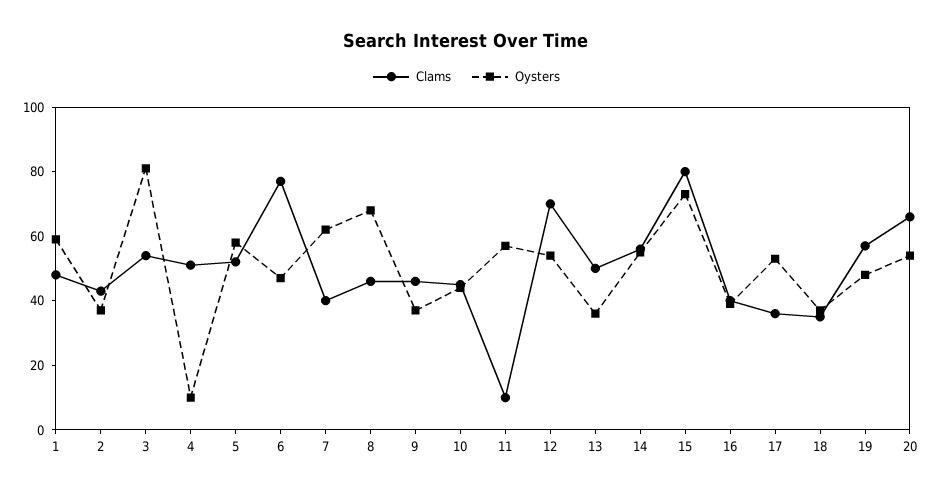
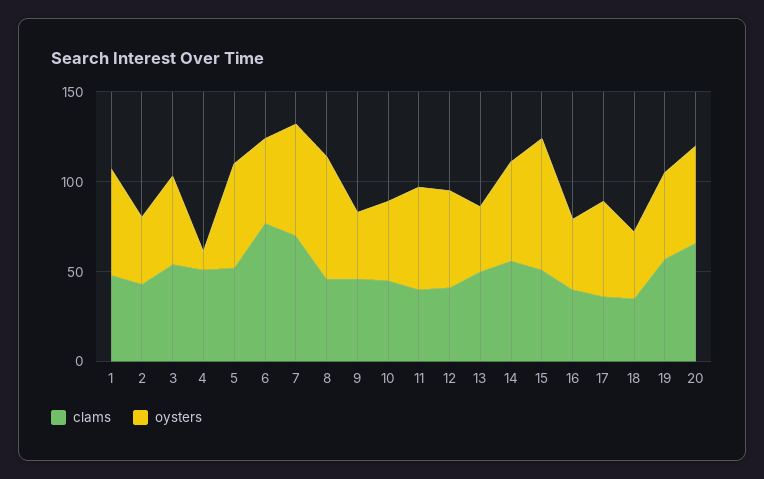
  {
    "Clams": {
      "1": 50,
      "2": 45,
      "3": 55,
      "4": 50,
      "5": 50,
      "6": 75,
-     "7": 40,
+     "7": 70,
      "8": 45,
      "9": 45,
      "10": 45,
-     "11": 10,
+     "11": 40,
-     "12": 70,
+     "12": 40,
      "13": 50,
      "14": 55,
-     "15": 80,
+     "15": 50,
      "16": 40,
      "17": 35,
      "18": 35,
      "19": 55,
      "20": 65
    },
    "Oysters": {
      "1": 60,
      "2": 35,
-     "3": 80,
+     "3": 50,
      "4": 10,
      "5": 60,
      "6": 45,
      "7": 60,
      "8": 70,
      "9": 35,
      "10": 45,
      "11": 55,
      "12": 55,
      "13": 35,
      "14": 55,
      "15": 75,
      "16": 40,
      "17": 55,
      "18": 35,
      "19": 50,
      "20": 55
    }
  }

